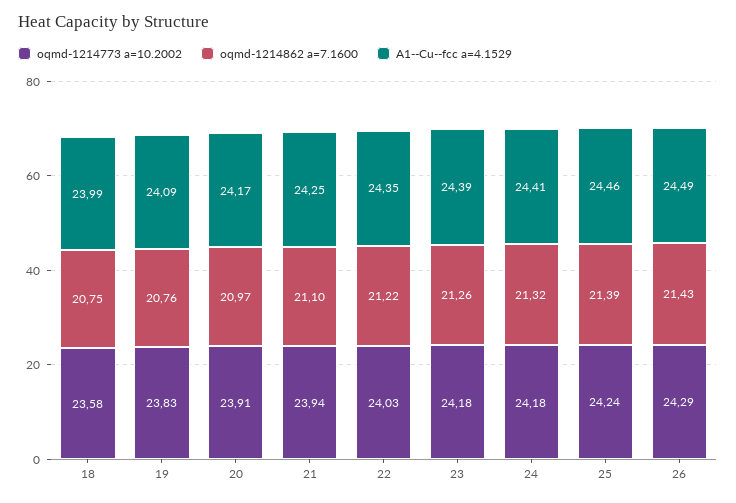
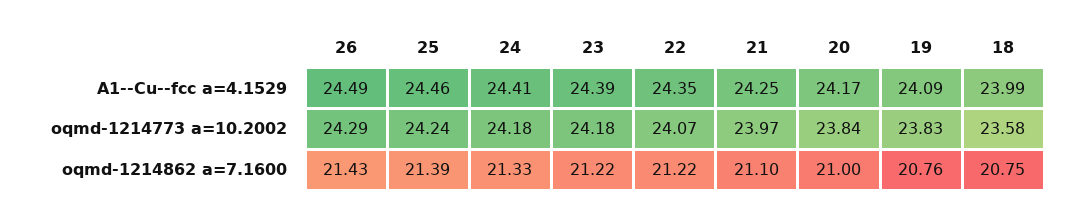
  {
    "oqmd-1214773 a=10.2002": {
      "18": 23.58,
      "19": 23.83,
-     "20": 23.91,
+     "20": 23.84,
-     "21": 23.94,
+     "21": 23.97,
-     "22": 24.03,
+     "22": 24.07,
      "23": 24.18,
      "24": 24.18,
      "25": 24.24,
      "26": 24.29
    },
    "oqmd-1214862 a=7.1600": {
      "18": 20.75,
      "19": 20.76,
-     "20": 20.97,
+     "20": 21,
      "21": 21.1,
      "22": 21.22,
-     "23": 21.26,
+     "23": 21.22,
-     "24": 21.32,
+     "24": 21.33,
      "25": 21.39,
      "26": 21.43
    },
    "A1--Cu--fcc a=4.1529": {
      "18": 23.99,
      "19": 24.09,
      "20": 24.17,
      "21": 24.25,
      "22": 24.35,
      "23": 24.39,
      "24": 24.41,
      "25": 24.46,
      "26": 24.49
    }
  }

